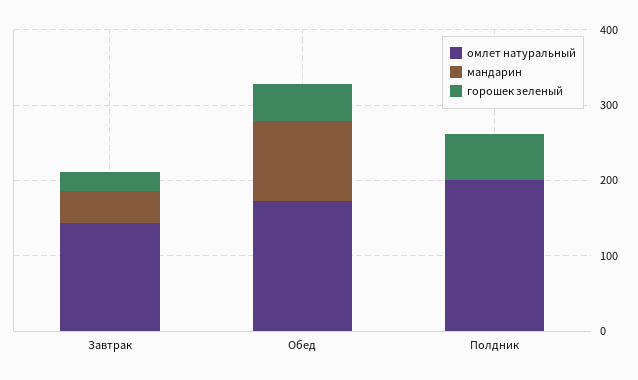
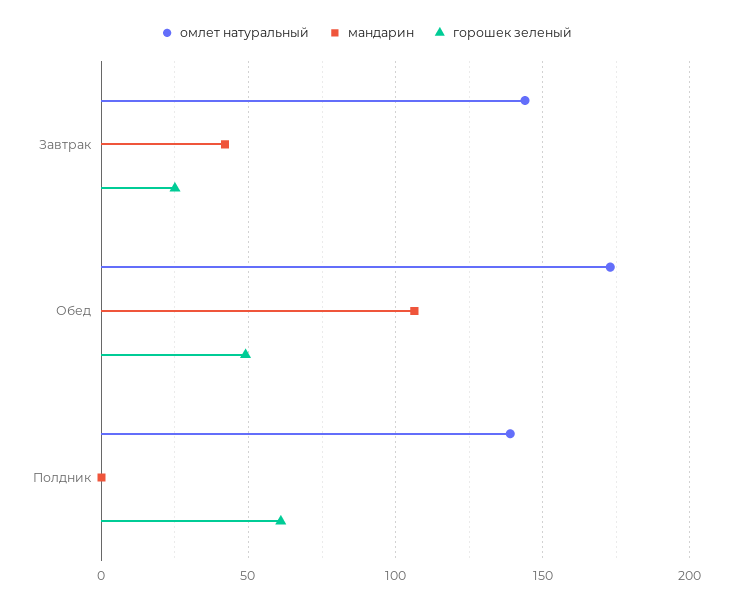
  {
    "омлет натуральный": {
      "Завтрак": 145,
      "Обед": 175,
-     "Полдник": 200
+     "Полдник": 140
    },
    "мандарин": {
      "Завтрак": 40,
      "Обед": 105,
      "Полдник": 0
    },
    "горошек зеленый": {
      "Завтрак": 25,
      "Обед": 50,
      "Полдник": 60
    }
  }

